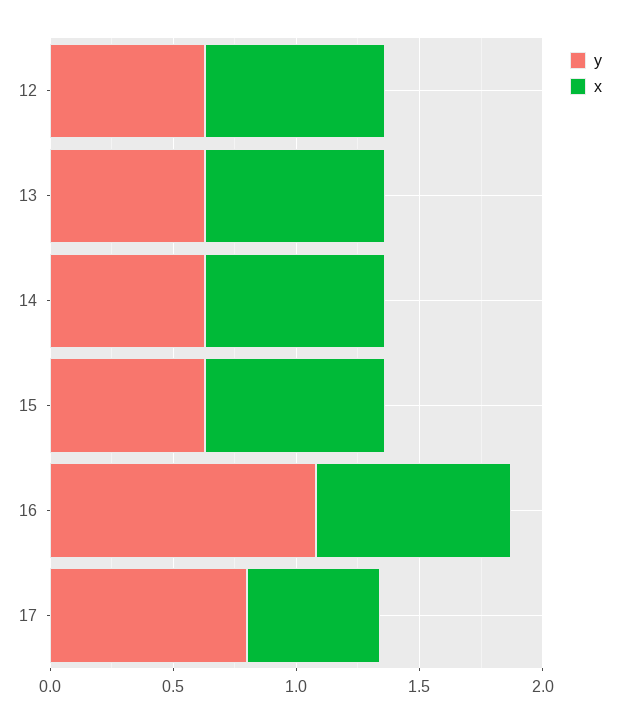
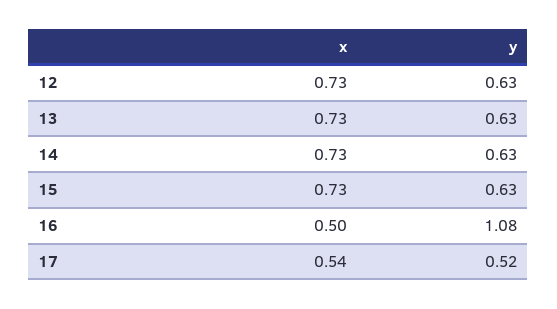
  {
    "y": {
      "12": 0.63,
      "13": 0.63,
      "14": 0.63,
      "15": 0.63,
      "16": 1.08,
-     "17": 0.8
+     "17": 0.52
    },
    "x": {
      "12": 0.73,
      "13": 0.73,
      "14": 0.73,
      "15": 0.73,
-     "16": 0.8,
+     "16": 0.5,
      "17": 0.54
    }
  }

